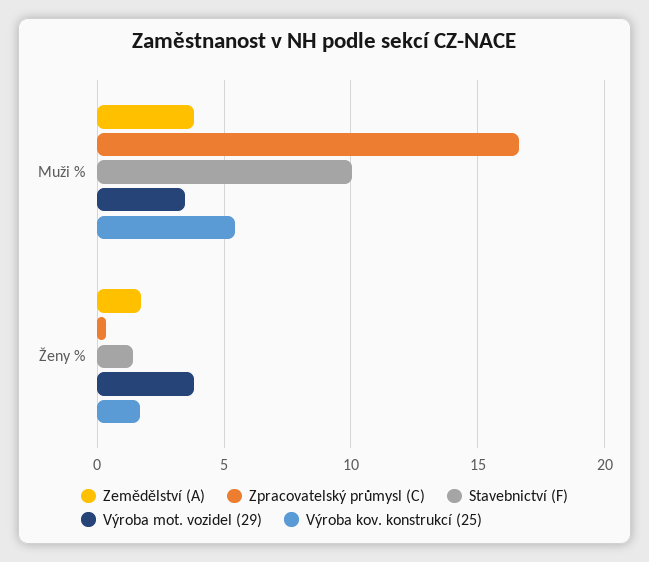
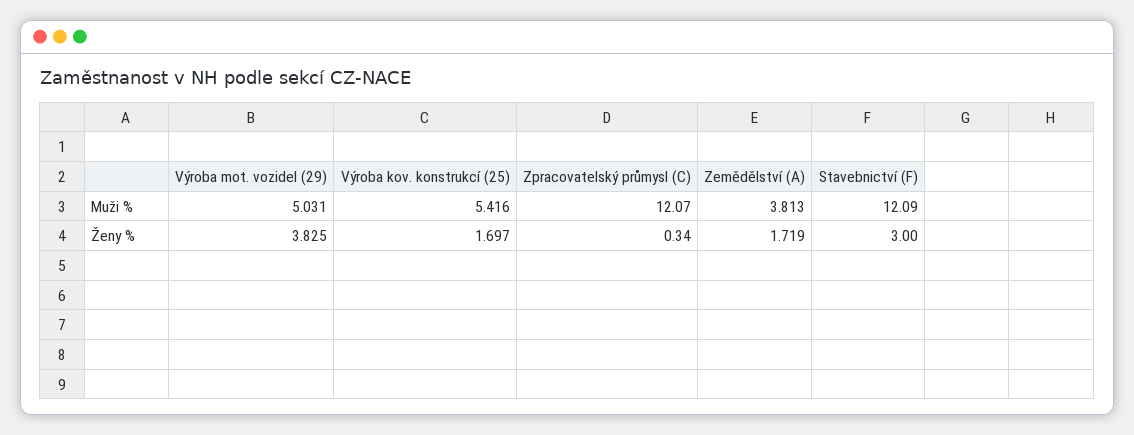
  {
    "Zemědělství (A)": {
      "Muži %": 3.813,
      "Ženy %": 1.719
    },
    "Zpracovatelský průmysl (C)": {
-     "Muži %": 16.5,
+     "Muži %": 12.07,
      "Ženy %": 0.34
    },
    "Stavebnictví (F)": {
-     "Muži %": 10,
+     "Muži %": 12.09,
-     "Ženy %": 1.5
+     "Ženy %": 3
    },
    "Výroba mot. vozidel (29)": {
-     "Muži %": 3.5,
+     "Muži %": 5.031,
      "Ženy %": 3.825
    },
    "Výroba kov. konstrukcí (25)": {
      "Muži %": 5.416,
      "Ženy %": 1.697
    }
  }

